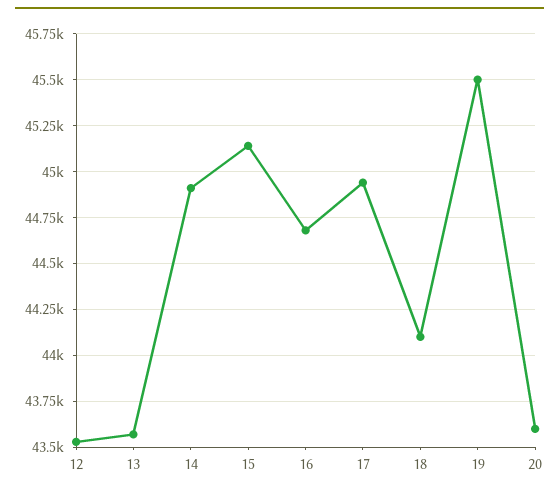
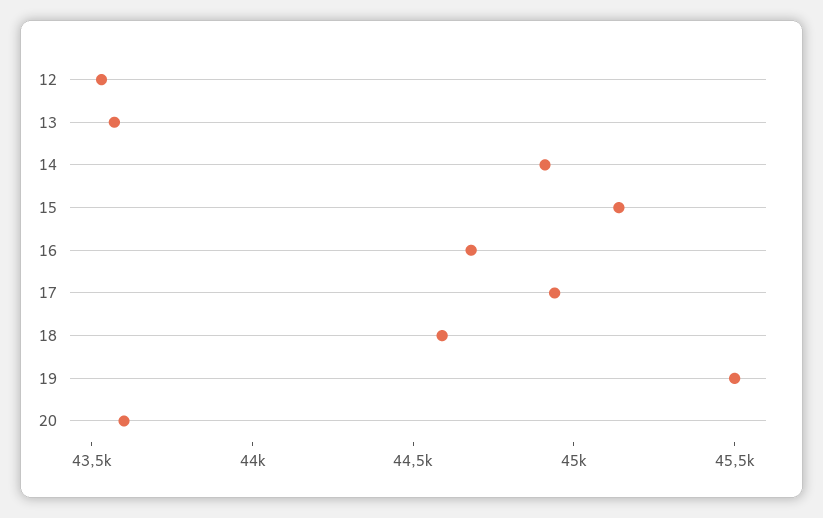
  {
    "12": 43550,
    "13": 43550,
    "14": 44900,
    "15": 45150,
    "16": 44700,
    "17": 44950,
-   "18": 44100,
+   "18": 44600,
    "19": 45500,
    "20": 43600
  }

